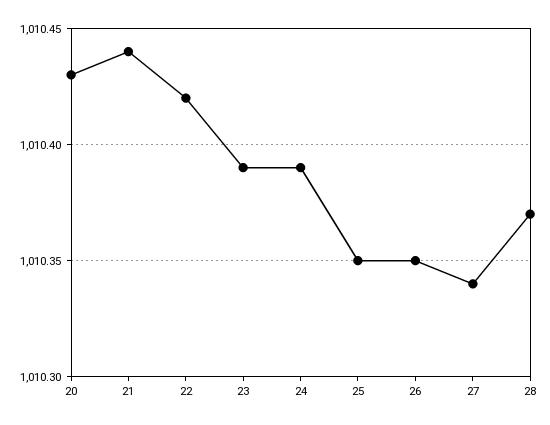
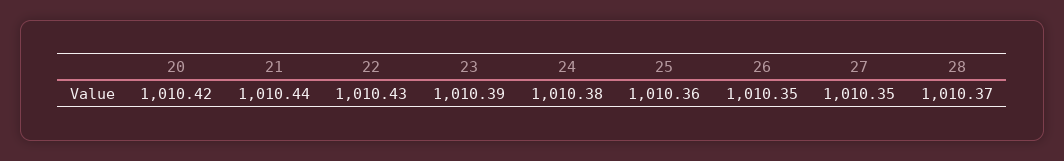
  {
-   "20": 1010.43,
+   "20": 1010.42,
    "21": 1010.44,
-   "22": 1010.42,
+   "22": 1010.43,
    "23": 1010.39,
-   "24": 1010.39,
+   "24": 1010.38,
-   "25": 1010.35,
+   "25": 1010.36,
    "26": 1010.35,
-   "27": 1010.34,
+   "27": 1010.35,
    "28": 1010.37
  }

